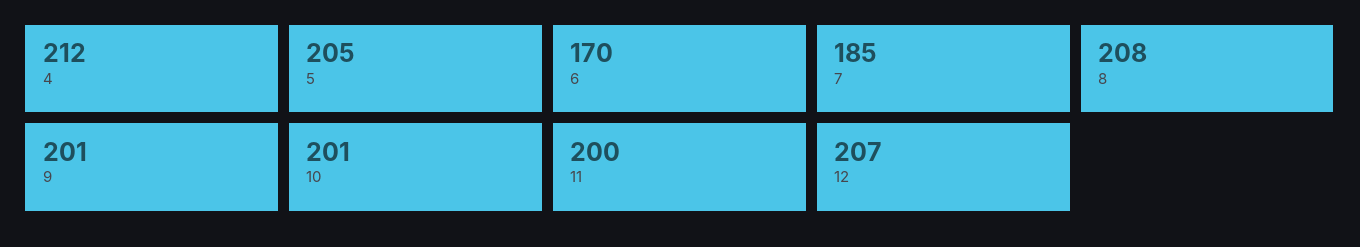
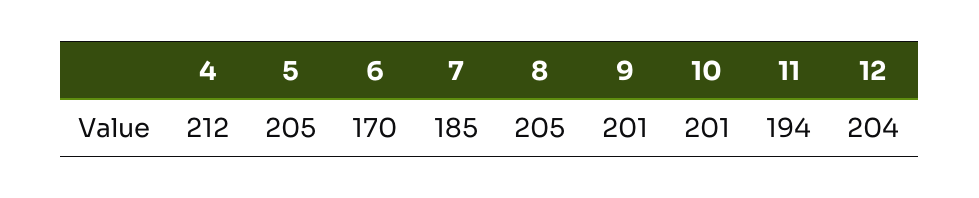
  {
    "4": 212,
    "5": 205,
    "6": 170,
    "7": 185,
-   "8": 208,
+   "8": 205,
    "9": 201,
    "10": 201,
-   "11": 200,
+   "11": 194,
-   "12": 207
+   "12": 204
  }

